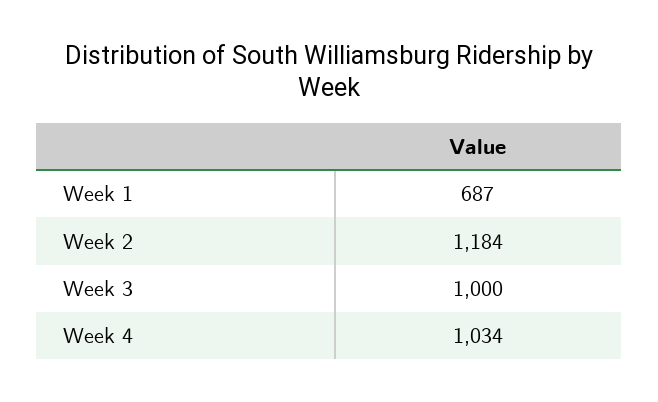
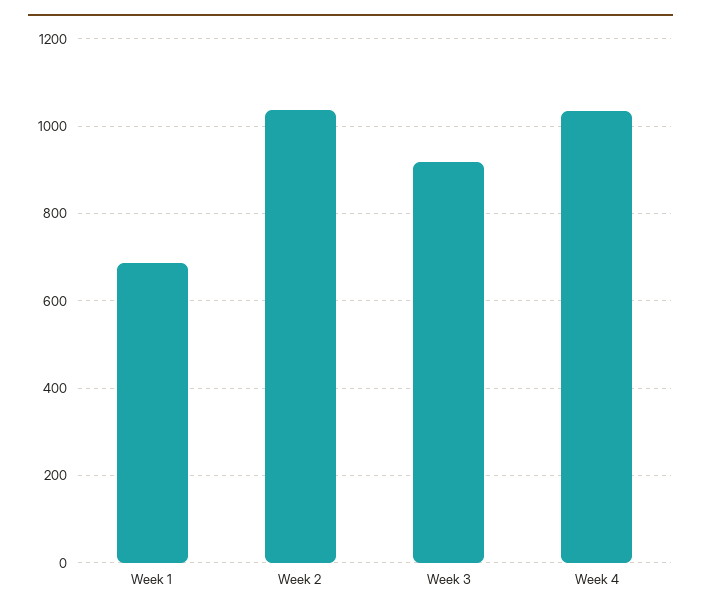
  {
    "Week 1": 687,
-   "Week 2": 1184,
+   "Week 2": 1040,
-   "Week 3": 1000,
+   "Week 3": 920,
    "Week 4": 1034
  }

